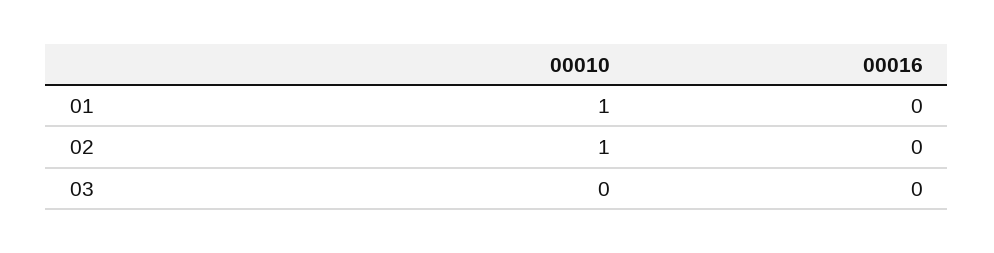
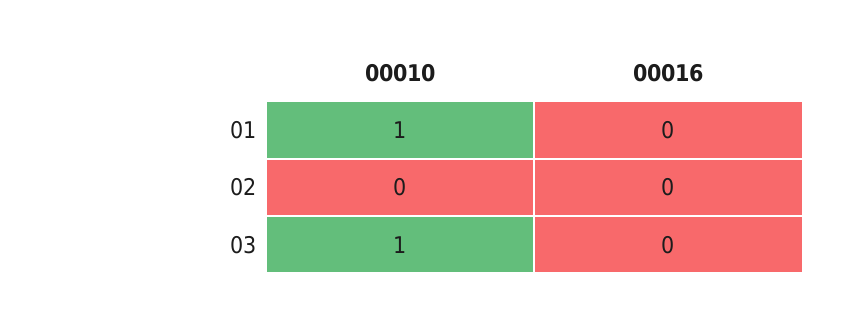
  {
    "00010": {
      "01": 1,
-     "02": 1,
+     "02": 0,
-     "03": 0
+     "03": 1
    },
    "00016": {
      "01": 0,
      "02": 0,
      "03": 0
    }
  }

